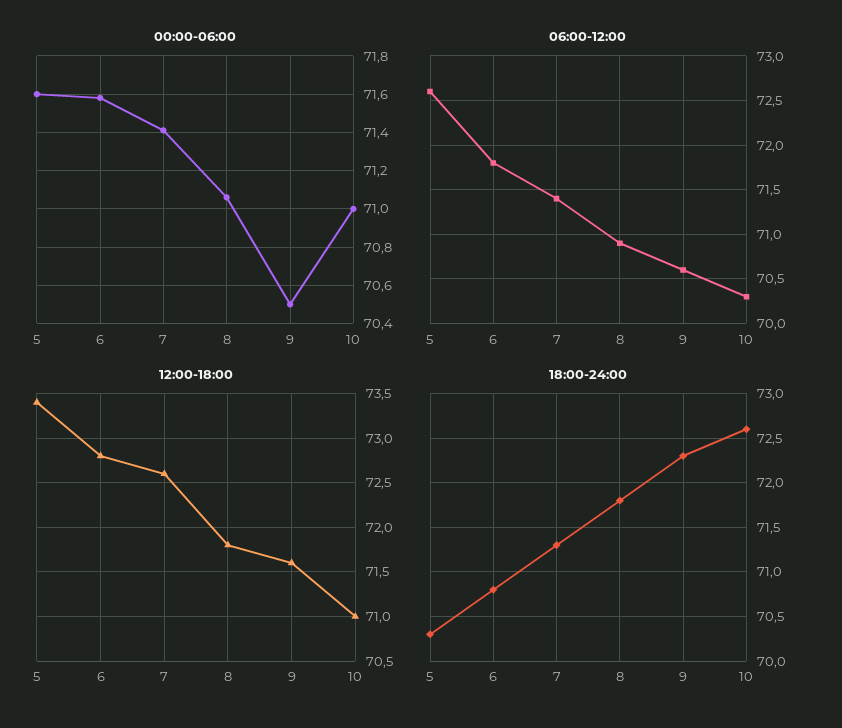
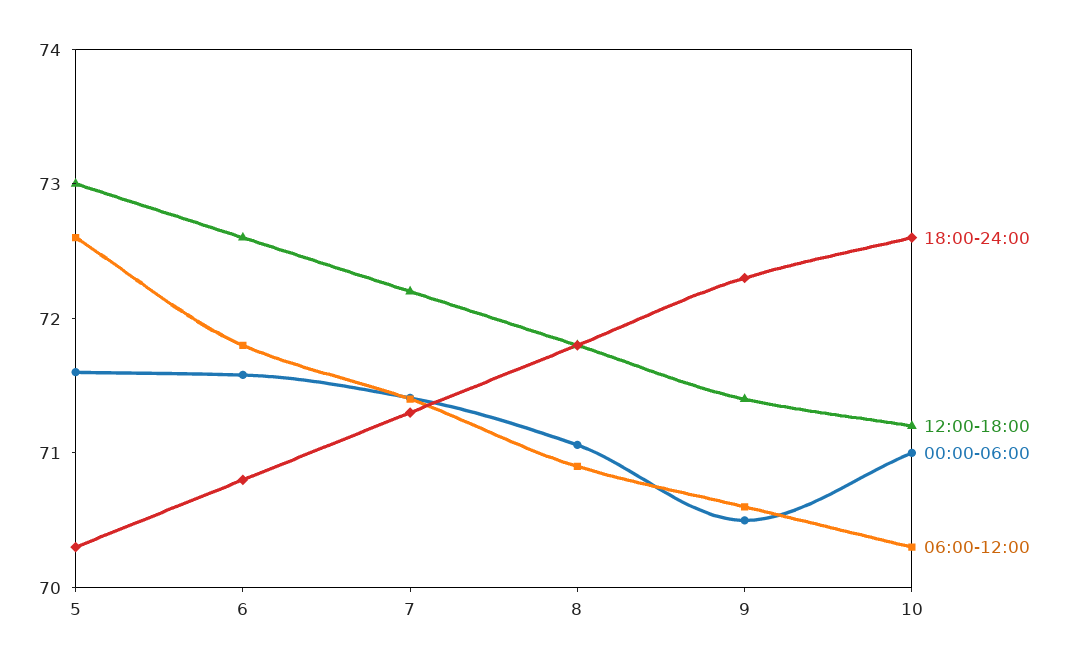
  {
    "00:00-06:00": {
      "5": 71.6,
      "6": 71.6,
      "7": 71.4,
      "8": 71.05,
      "9": 70.5,
      "10": 71
    },
    "06:00-12:00": {
      "5": 72.6,
      "6": 71.8,
      "7": 71.4,
      "8": 70.9,
      "9": 70.6,
      "10": 70.3
    },
    "12:00-18:00": {
-     "5": 73.4,
+     "5": 73,
-     "6": 72.8,
+     "6": 72.6,
-     "7": 72.6,
+     "7": 72.2,
      "8": 71.8,
-     "9": 71.6,
+     "9": 71.4,
-     "10": 71
+     "10": 71.2
    },
    "18:00-24:00": {
      "5": 70.3,
      "6": 70.8,
      "7": 71.3,
      "8": 71.8,
      "9": 72.3,
      "10": 72.6
    }
  }

